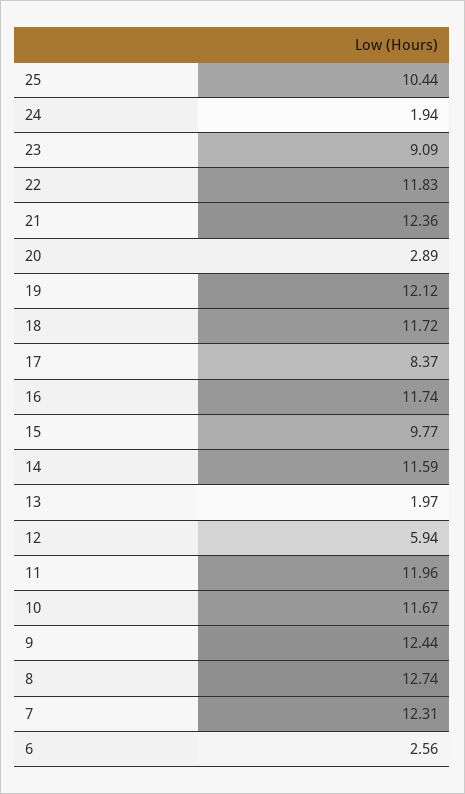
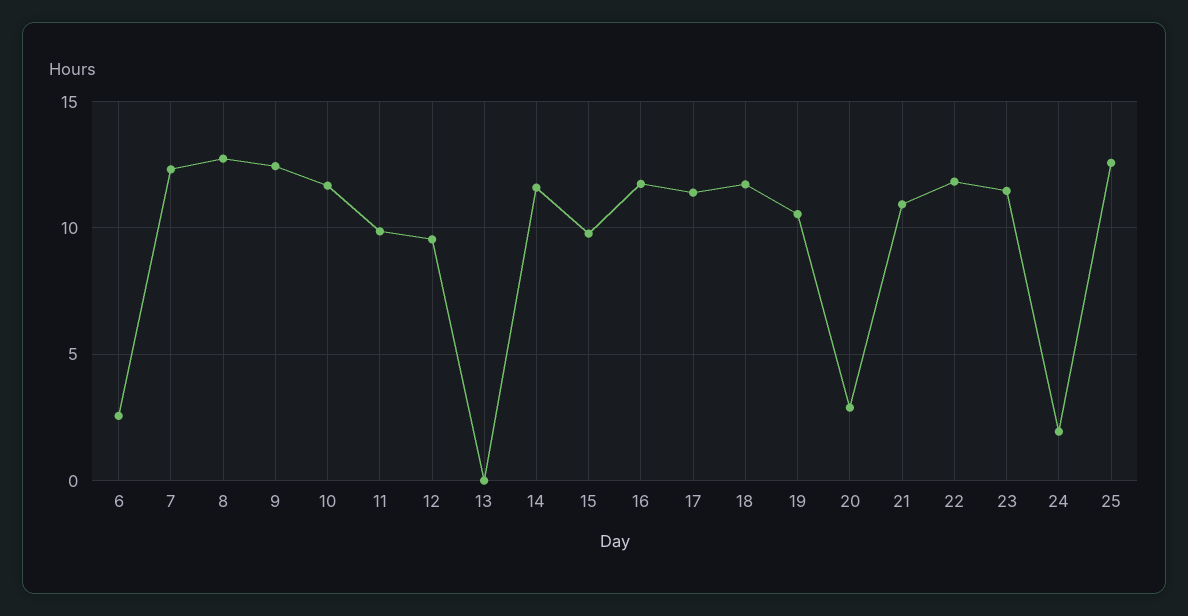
  {
-   "25": 10.44,
+   "25": 12.5,
    "24": 1.94,
-   "23": 9.09,
+   "23": 11.5,
    "22": 11.83,
-   "21": 12.36,
+   "21": 11,
    "20": 2.89,
-   "19": 12.12,
+   "19": 10.5,
    "18": 11.72,
-   "17": 8.37,
+   "17": 11.5,
    "16": 11.74,
    "15": 9.77,
    "14": 11.59,
-   "13": 1.97,
+   "13": 0,
-   "12": 5.94,
+   "12": 9.5,
-   "11": 11.96,
+   "11": 10,
    "10": 11.67,
    "9": 12.44,
    "8": 12.74,
    "7": 12.31,
    "6": 2.56
  }

